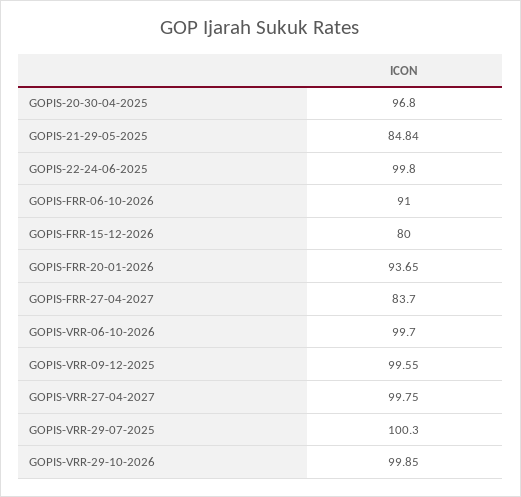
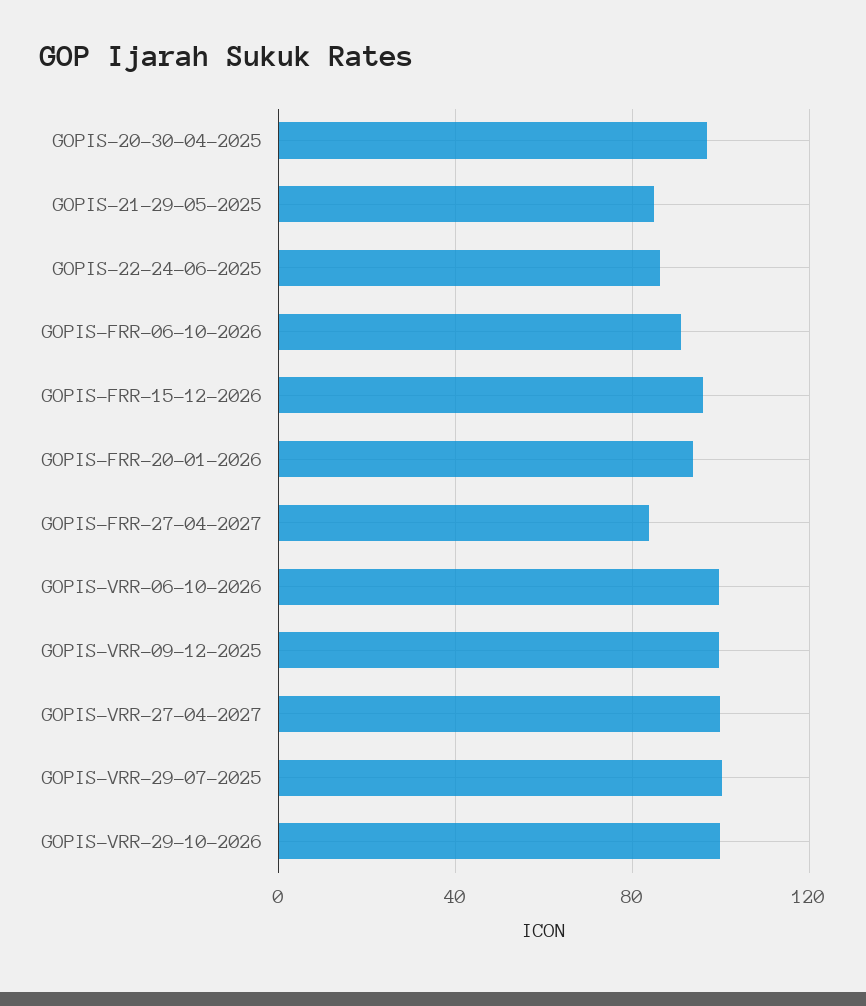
  {
    "GOPIS-20-30-04-2025": 96.8,
    "GOPIS-21-29-05-2025": 84.84,
-   "GOPIS-22-24-06-2025": 99.8,
+   "GOPIS-22-24-06-2025": 85,
    "GOPIS-FRR-06-10-2026": 91,
-   "GOPIS-FRR-15-12-2026": 80,
+   "GOPIS-FRR-15-12-2026": 95,
    "GOPIS-FRR-20-01-2026": 93.65,
    "GOPIS-FRR-27-04-2027": 83.7,
    "GOPIS-VRR-06-10-2026": 99.7,
    "GOPIS-VRR-09-12-2025": 99.55,
    "GOPIS-VRR-27-04-2027": 99.75,
    "GOPIS-VRR-29-07-2025": 100.3,
    "GOPIS-VRR-29-10-2026": 99.85
  }

